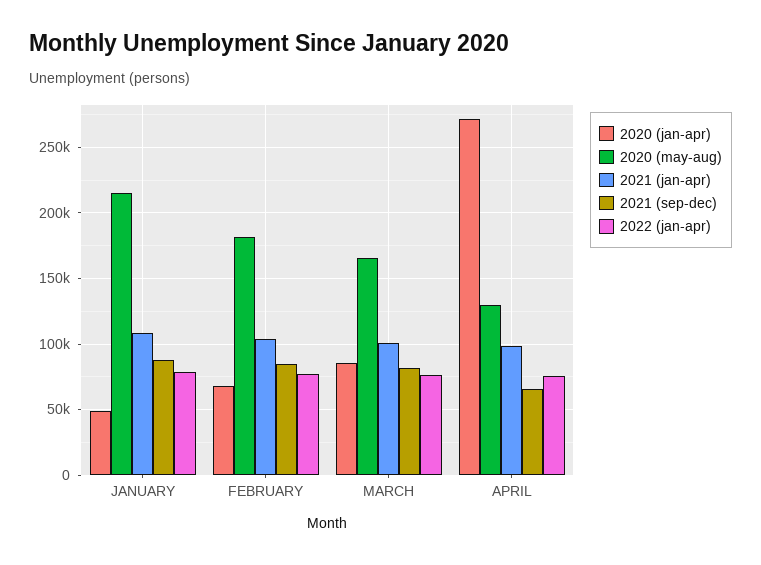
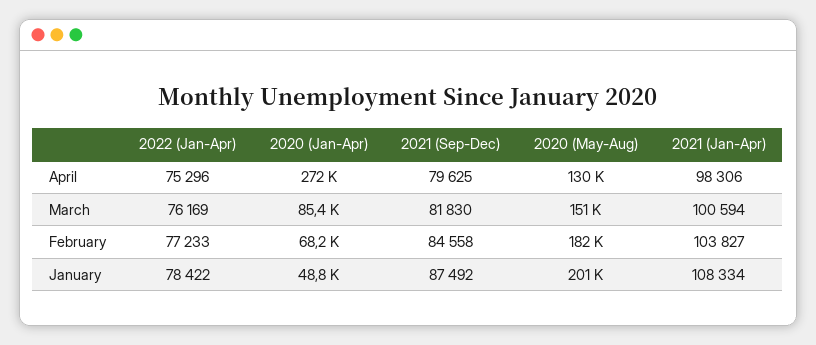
  {
    "2020 (jan-apr)": {
      "JANUARY": 48800,
      "FEBRUARY": 68200,
      "MARCH": 85400,
      "APRIL": 272000
    },
    "2020 (may-aug)": {
-     "JANUARY": 215000,
+     "JANUARY": 201000,
      "FEBRUARY": 182000,
-     "MARCH": 165000,
+     "MARCH": 151000,
      "APRIL": 130000
    },
    "2021 (jan-apr)": {
      "JANUARY": 108334,
      "FEBRUARY": 103827,
      "MARCH": 100594,
      "APRIL": 98306
    },
    "2021 (sep-dec)": {
      "JANUARY": 87492,
      "FEBRUARY": 84558,
      "MARCH": 81830,
-     "APRIL": 65000
+     "APRIL": 79625
    },
    "2022 (jan-apr)": {
      "JANUARY": 78422,
      "FEBRUARY": 77233,
      "MARCH": 76169,
      "APRIL": 75296
    }
  }

